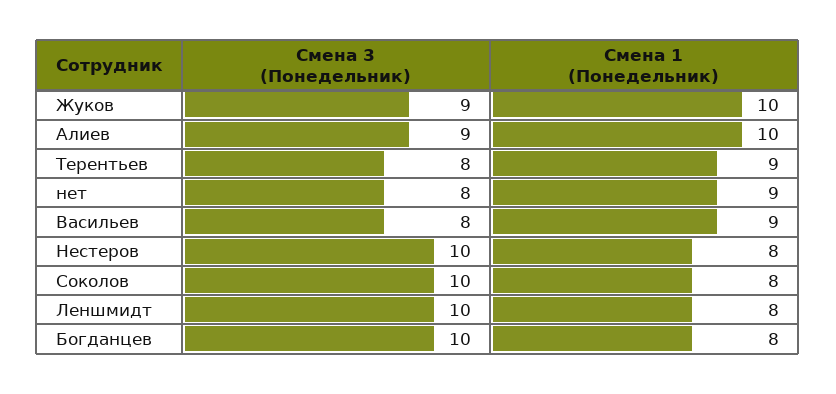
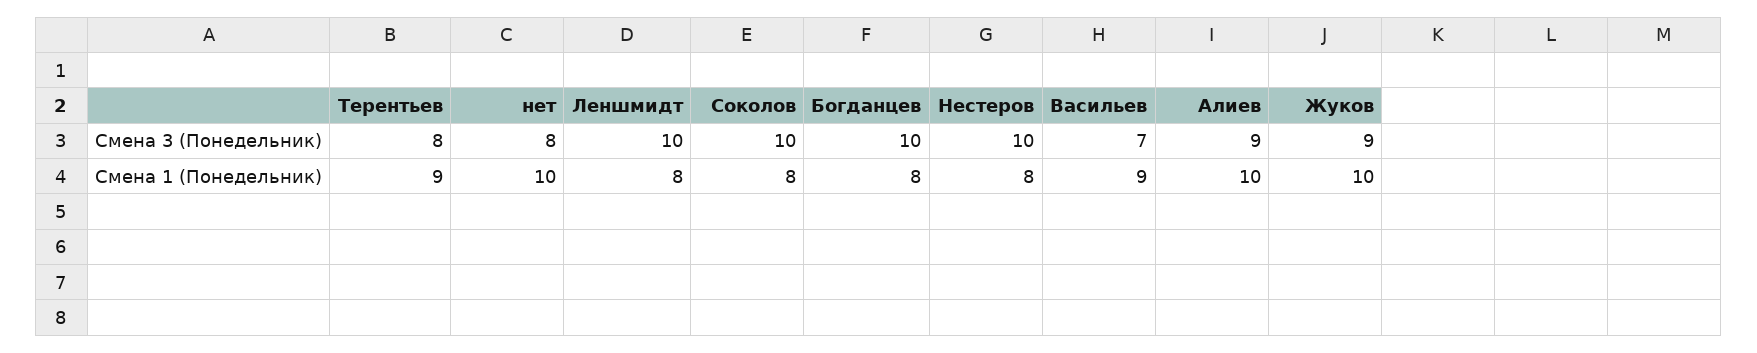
  {
    "Смена 3 (Понедельник)": {
      "Жуков": 9,
      "Алиев": 9,
      "Терентьев": 8,
      "нет": 8,
-     "Васильев": 8,
+     "Васильев": 7,
      "Нестеров": 10,
      "Соколов": 10,
      "Леншмидт": 10,
      "Богданцев": 10
    },
    "Смена 1 (Понедельник)": {
      "Жуков": 10,
      "Алиев": 10,
      "Терентьев": 9,
-     "нет": 9,
+     "нет": 10,
      "Васильев": 9,
      "Нестеров": 8,
      "Соколов": 8,
      "Леншмидт": 8,
      "Богданцев": 8
    }
  }

